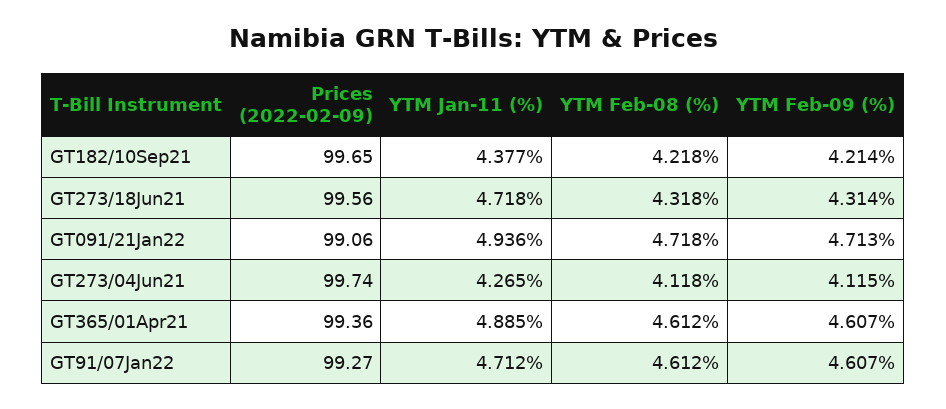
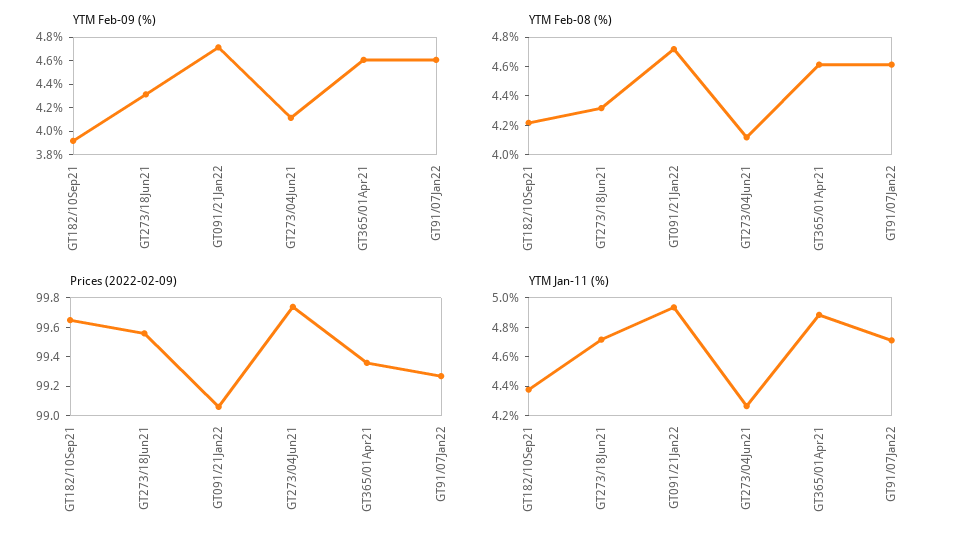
  {
    "Prices (2022-02-09)": {
      "GT182/10Sep21": 99.65,
      "GT273/18Jun21": 99.56,
      "GT091/21Jan22": 99.06,
      "GT273/04Jun21": 99.74,
      "GT365/01Apr21": 99.36,
      "GT91/07Jan22": 99.27
    },
    "YTM Jan-11 (%)": {
      "GT182/10Sep21": 4.377,
      "GT273/18Jun21": 4.718,
      "GT091/21Jan22": 4.936,
      "GT273/04Jun21": 4.265,
      "GT365/01Apr21": 4.885,
      "GT91/07Jan22": 4.712
    },
    "YTM Feb-08 (%)": {
      "GT182/10Sep21": 4.218,
      "GT273/18Jun21": 4.318,
      "GT091/21Jan22": 4.718,
      "GT273/04Jun21": 4.118,
      "GT365/01Apr21": 4.612,
      "GT91/07Jan22": 4.612
    },
    "YTM Feb-09 (%)": {
-     "GT182/10Sep21": 4.214,
+     "GT182/10Sep21": 3.9,
      "GT273/18Jun21": 4.314,
      "GT091/21Jan22": 4.713,
      "GT273/04Jun21": 4.115,
      "GT365/01Apr21": 4.607,
      "GT91/07Jan22": 4.607
    }
  }

